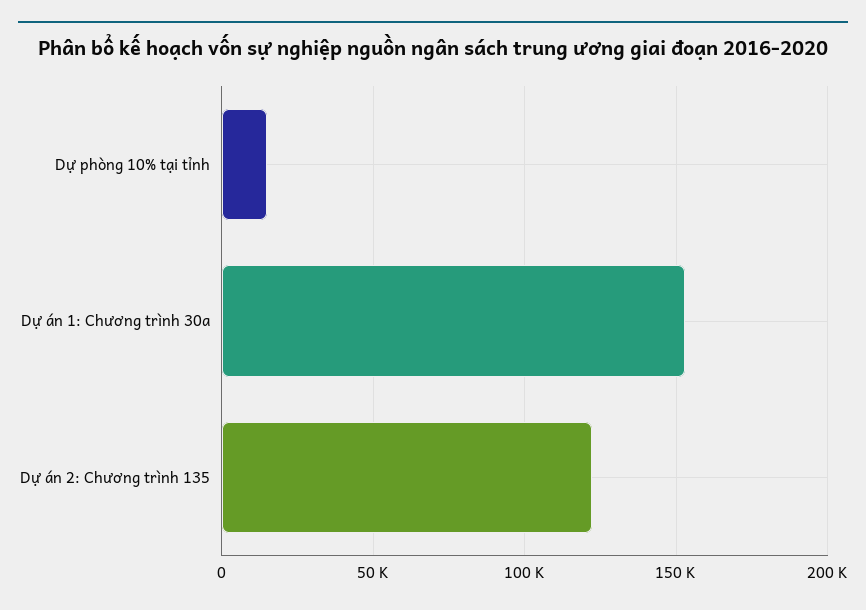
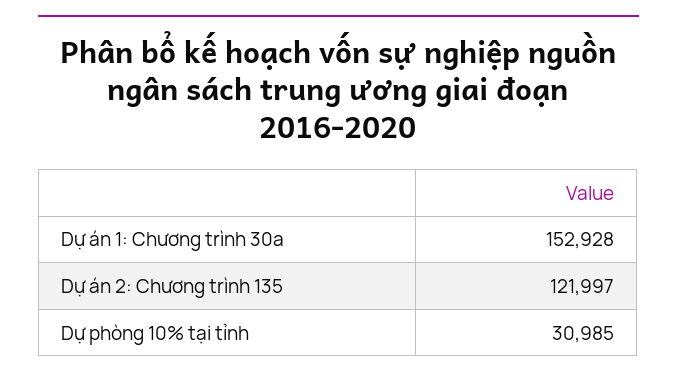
  {
-   "Dự phòng 10% tại tỉnh": 15000,
+   "Dự phòng 10% tại tỉnh": 30985,
    "Dự án 1: Chương trình 30a": 152928,
    "Dự án 2: Chương trình 135": 121997
  }

